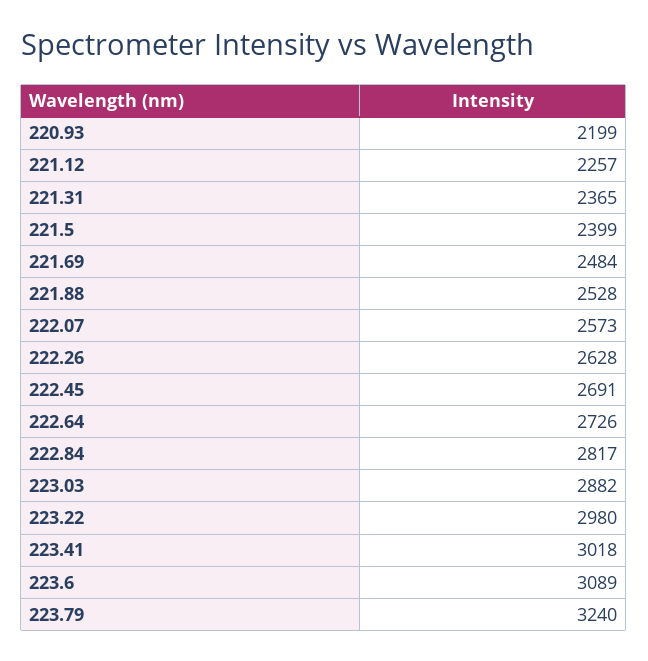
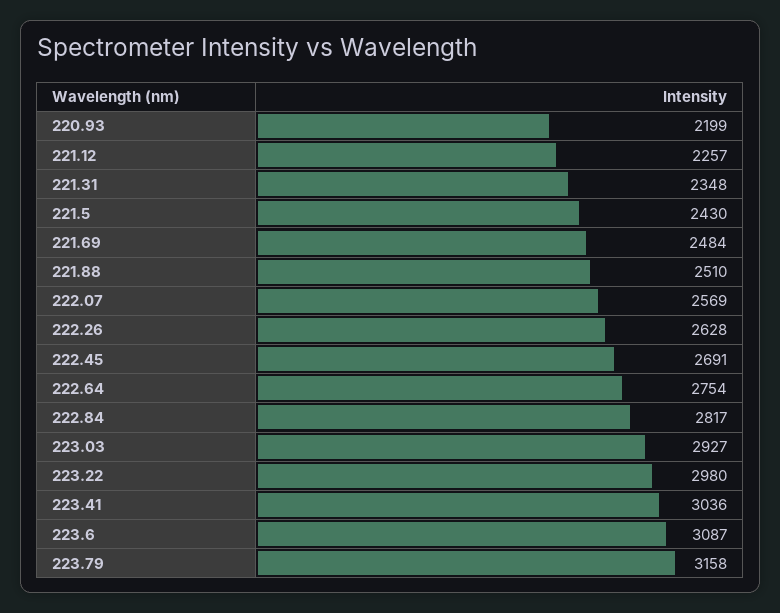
  {
    "220.93": 2199,
    "221.12": 2257,
-   "221.31": 2365,
+   "221.31": 2348,
-   "221.5": 2399,
+   "221.5": 2430,
    "221.69": 2484,
-   "221.88": 2528,
+   "221.88": 2510,
-   "222.07": 2573,
+   "222.07": 2569,
    "222.26": 2628,
    "222.45": 2691,
-   "222.64": 2726,
+   "222.64": 2754,
    "222.84": 2817,
-   "223.03": 2882,
+   "223.03": 2927,
    "223.22": 2980,
-   "223.41": 3018,
+   "223.41": 3036,
-   "223.6": 3089,
+   "223.6": 3087,
-   "223.79": 3240
+   "223.79": 3158
  }

